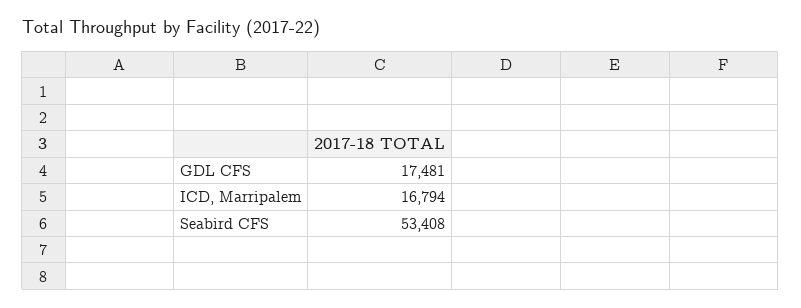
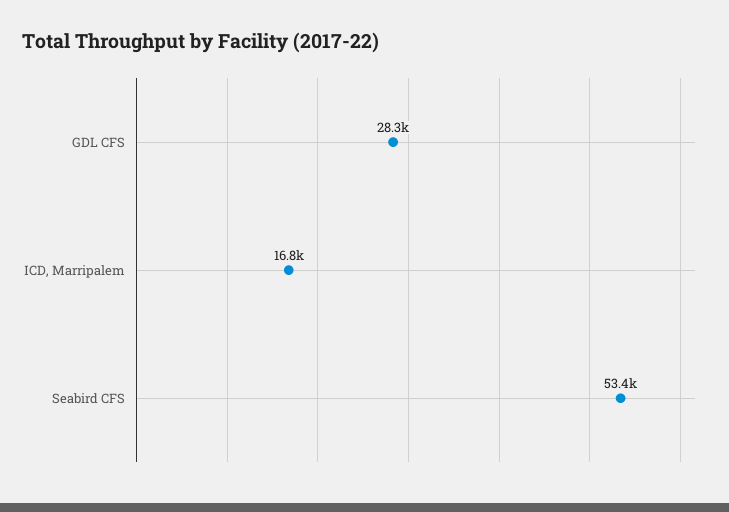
  {
-   "GDL CFS": 17481,
+   "GDL CFS": 28300,
    "ICD, Marripalem": 16794,
    "Seabird CFS": 53408
  }

